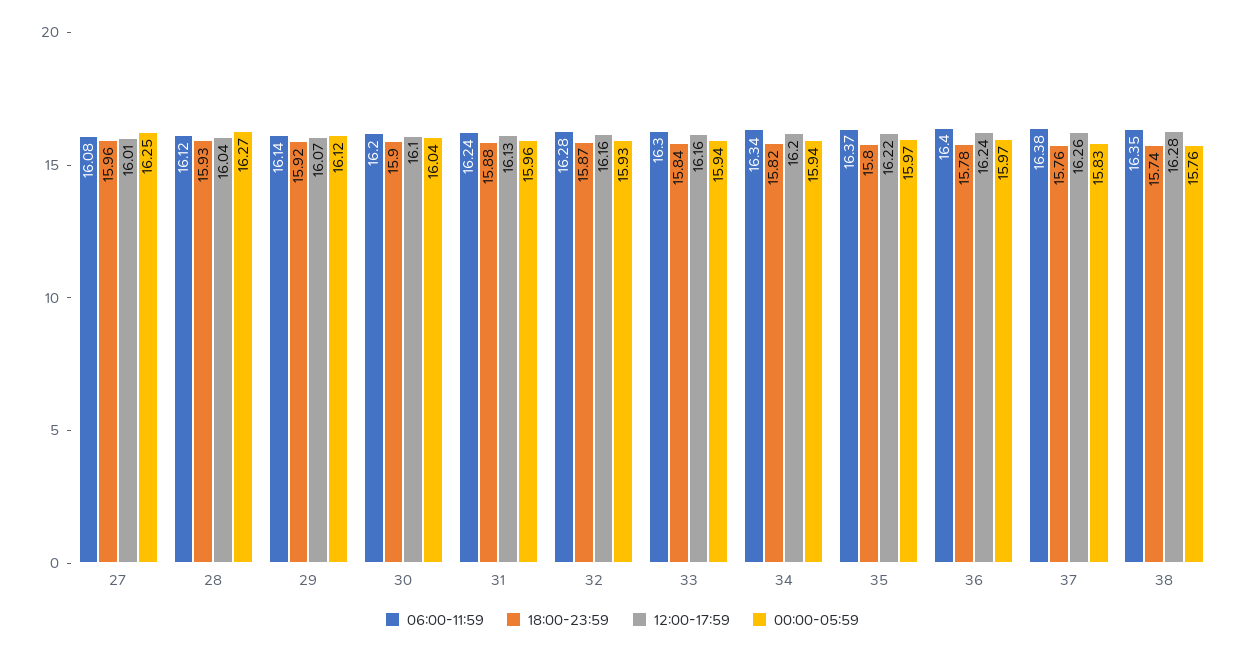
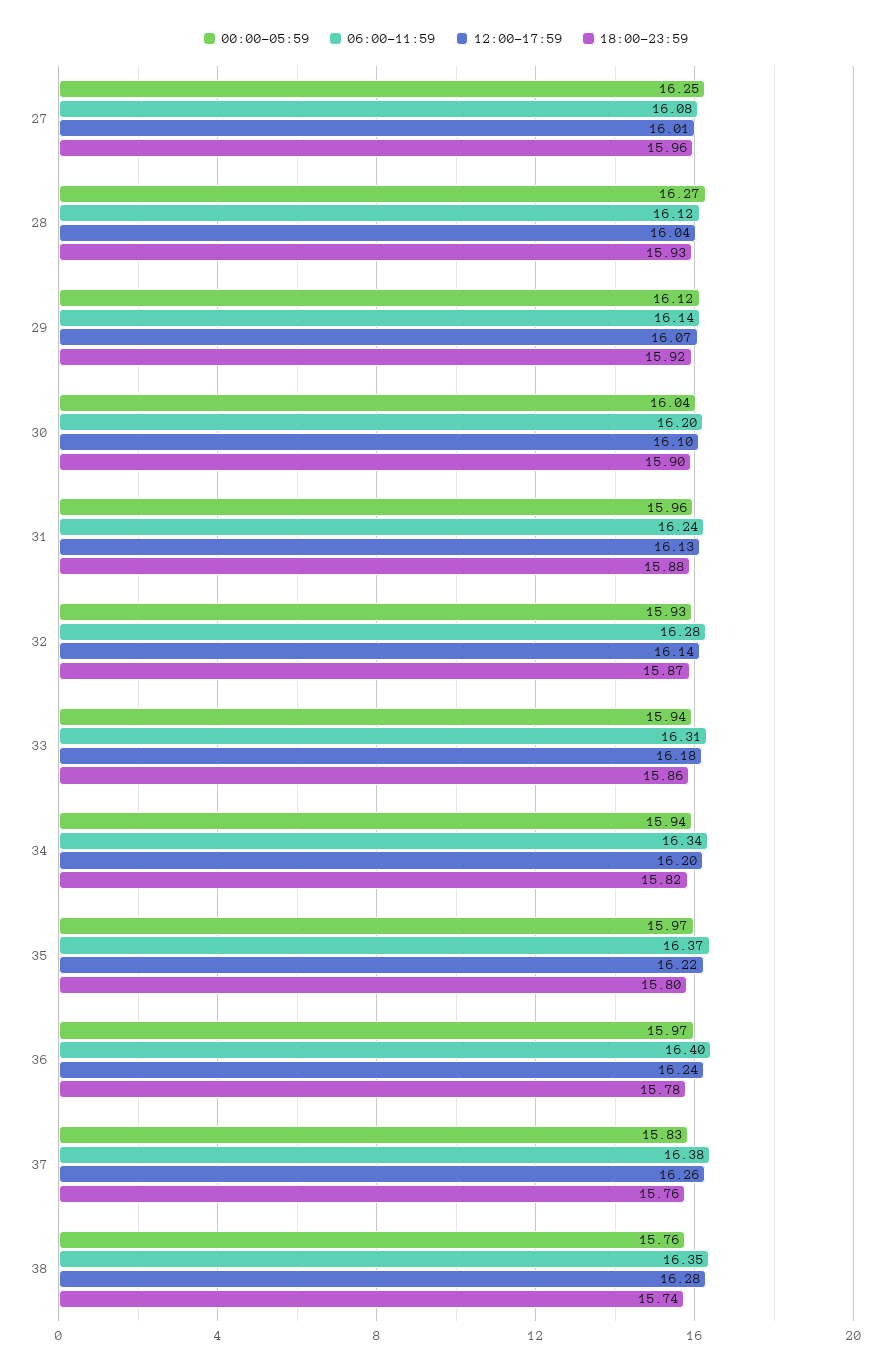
  {
    "06:00-11:59": {
      "27": 16.08,
      "28": 16.12,
      "29": 16.14,
      "30": 16.2,
      "31": 16.24,
      "32": 16.28,
-     "33": 16.3,
+     "33": 16.31,
      "34": 16.34,
      "35": 16.37,
      "36": 16.4,
      "37": 16.38,
      "38": 16.35
    },
    "18:00-23:59": {
      "27": 15.96,
      "28": 15.93,
      "29": 15.92,
      "30": 15.9,
      "31": 15.88,
      "32": 15.87,
-     "33": 15.84,
+     "33": 15.86,
      "34": 15.82,
      "35": 15.8,
      "36": 15.78,
      "37": 15.76,
      "38": 15.74
    },
    "12:00-17:59": {
      "27": 16.01,
      "28": 16.04,
      "29": 16.07,
      "30": 16.1,
      "31": 16.13,
-     "32": 16.16,
+     "32": 16.14,
-     "33": 16.16,
+     "33": 16.18,
      "34": 16.2,
      "35": 16.22,
      "36": 16.24,
      "37": 16.26,
      "38": 16.28
    },
    "00:00-05:59": {
      "27": 16.25,
      "28": 16.27,
      "29": 16.12,
      "30": 16.04,
      "31": 15.96,
      "32": 15.93,
      "33": 15.94,
      "34": 15.94,
      "35": 15.97,
      "36": 15.97,
      "37": 15.83,
      "38": 15.76
    }
  }

